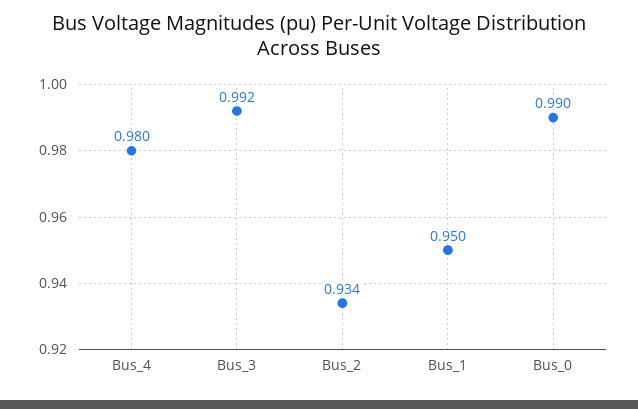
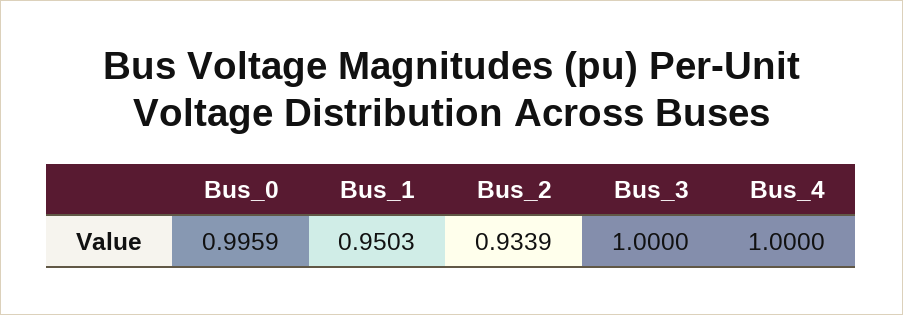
  {
-   "Bus_4": 0.98,
+   "Bus_4": 1,
-   "Bus_3": 0.992,
+   "Bus_3": 1,
    "Bus_2": 0.9339,
    "Bus_1": 0.9503,
-   "Bus_0": 0.99
+   "Bus_0": 0.9959
  }

